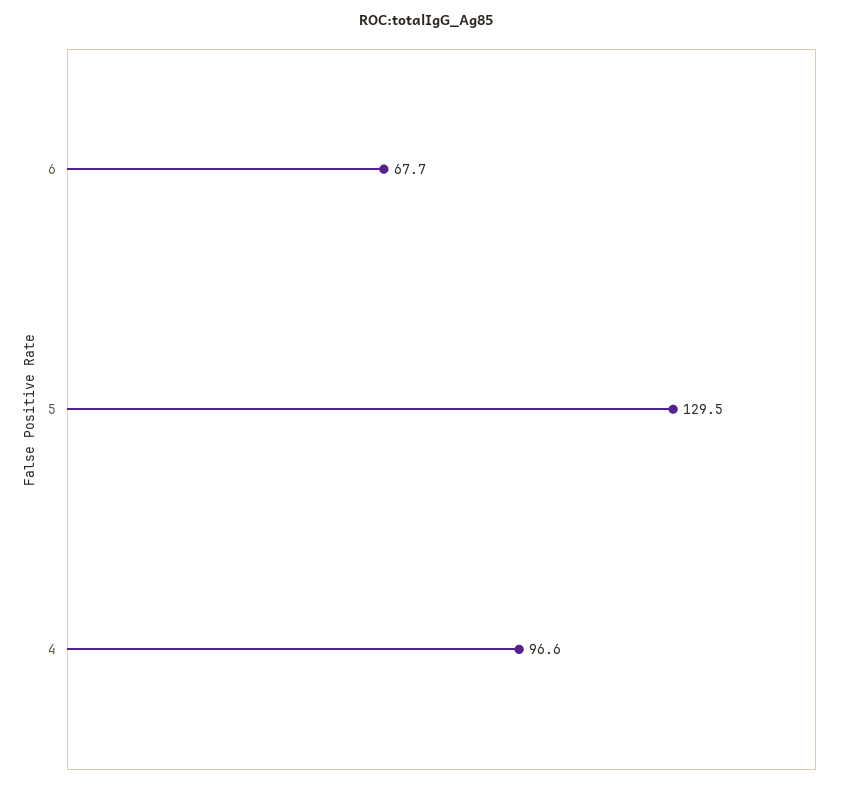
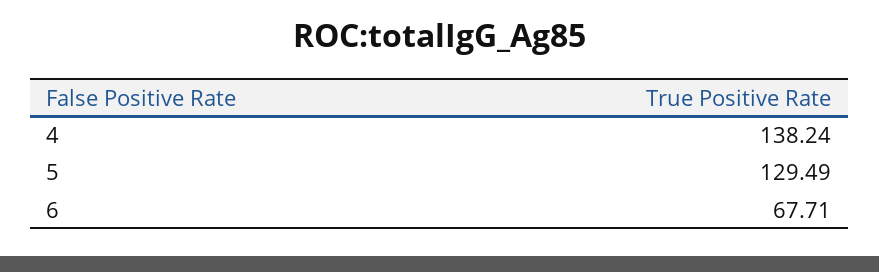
  {
    "6": 67.71,
    "5": 129.49,
-   "4": 96.6
+   "4": 138.24
  }

